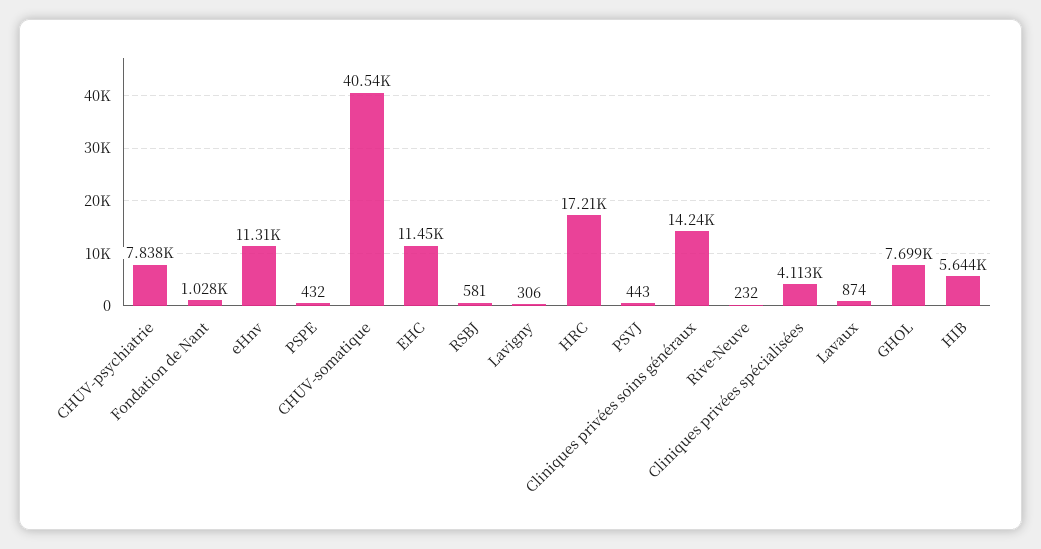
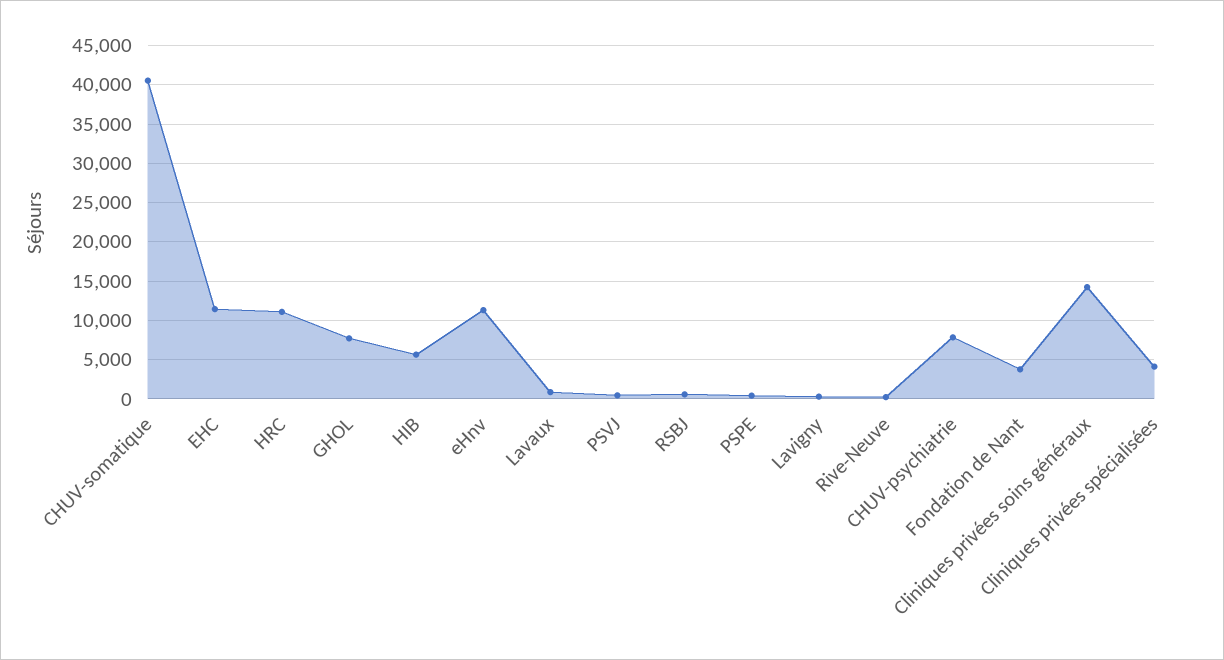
  {
    "CHUV-psychiatrie": 7838,
-   "Fondation de Nant": 1028,
+   "Fondation de Nant": 4000,
    "eHnv": 11310,
    "PSPE": 432,
    "CHUV-somatique": 40540,
    "EHC": 11450,
    "RSBJ": 581,
    "Lavigny": 306,
-   "HRC": 17210,
+   "HRC": 11000,
    "PSVJ": 443,
    "Cliniques privées soins généraux": 14240,
    "Rive-Neuve": 232,
    "Cliniques privées spécialisées": 4113,
    "Lavaux": 874,
    "GHOL": 7699,
    "HIB": 5644
  }

